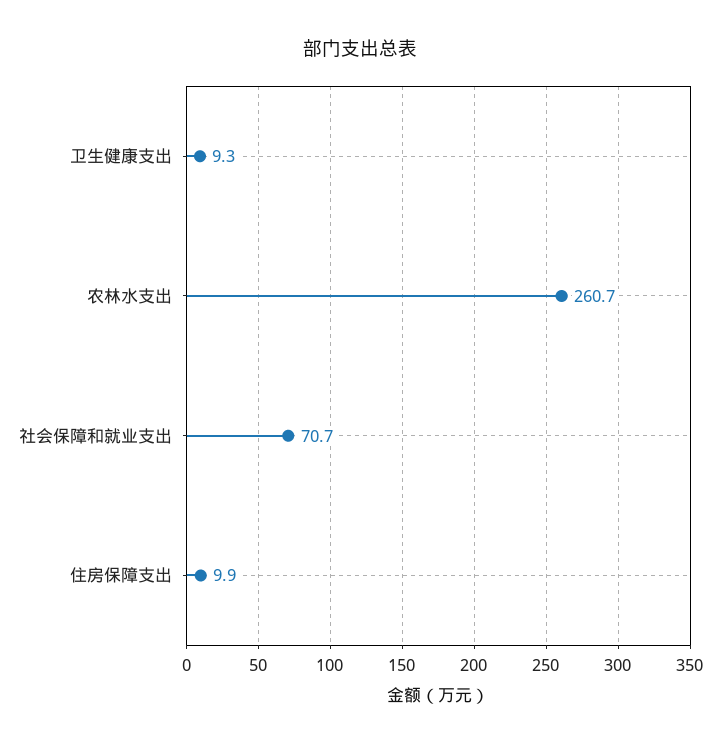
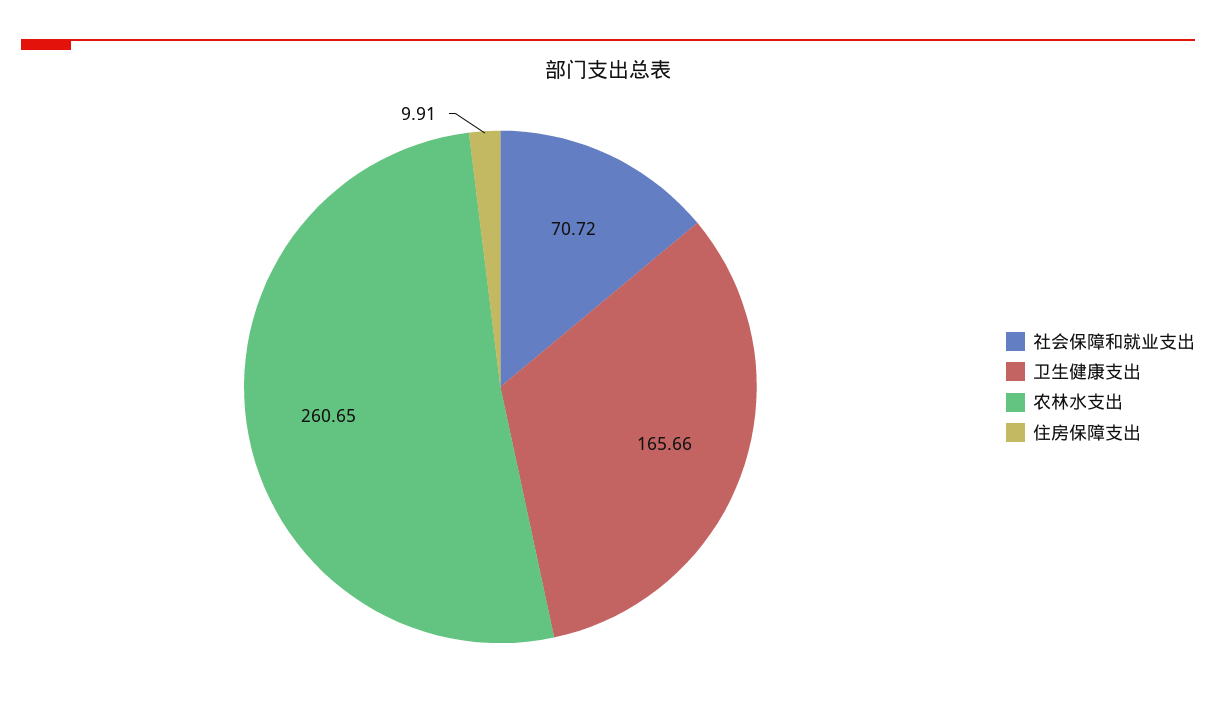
  {
-   "卫生健康支出": 9.3,
+   "卫生健康支出": 165.66,
    "农林水支出": 260.65,
    "社会保障和就业支出": 70.72,
    "住房保障支出": 9.91
  }

